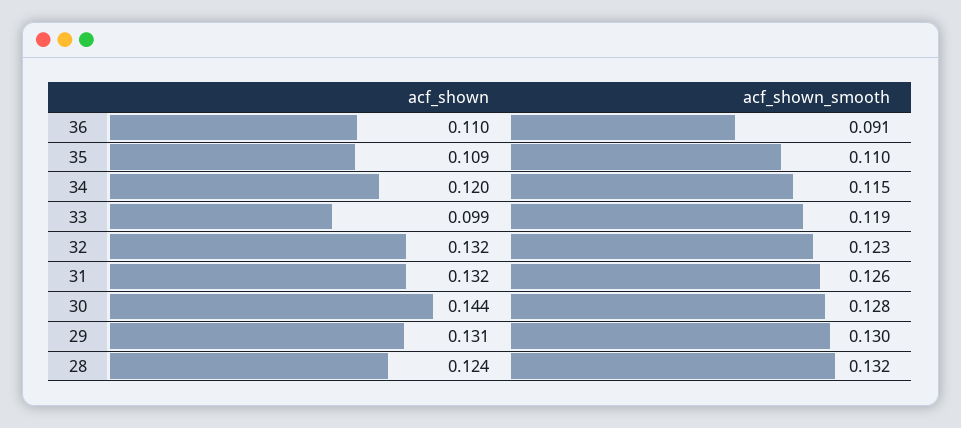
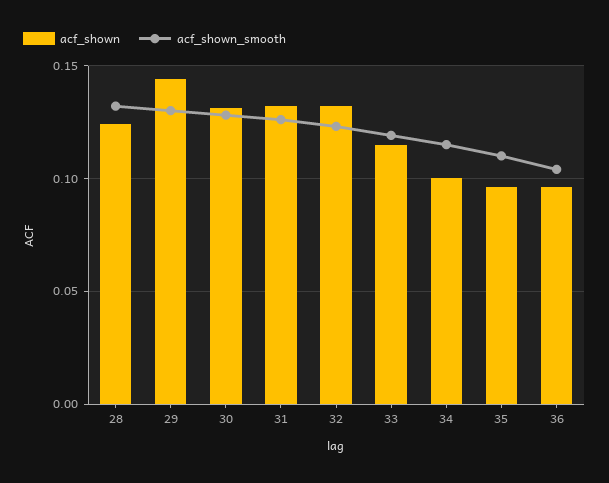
  {
    "acf_shown": {
-     "36": 0.11,
+     "36": 0.095,
-     "35": 0.109,
+     "35": 0.095,
-     "34": 0.12,
+     "34": 0.1,
-     "33": 0.099,
+     "33": 0.115,
      "32": 0.132,
      "31": 0.132,
-     "30": 0.144,
+     "30": 0.13,
-     "29": 0.131,
+     "29": 0.145,
      "28": 0.124
    },
    "acf_shown_smooth": {
-     "36": 0.091,
+     "36": 0.105,
      "35": 0.11,
      "34": 0.115,
      "33": 0.119,
      "32": 0.123,
      "31": 0.126,
      "30": 0.128,
      "29": 0.13,
      "28": 0.132
    }
  }

